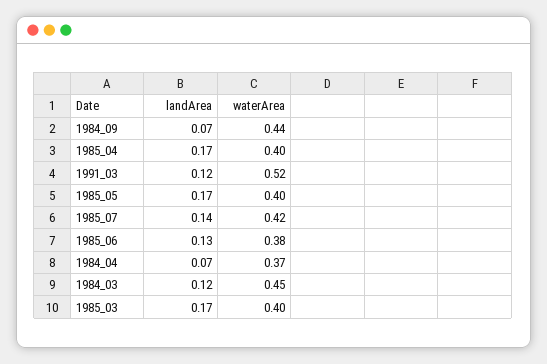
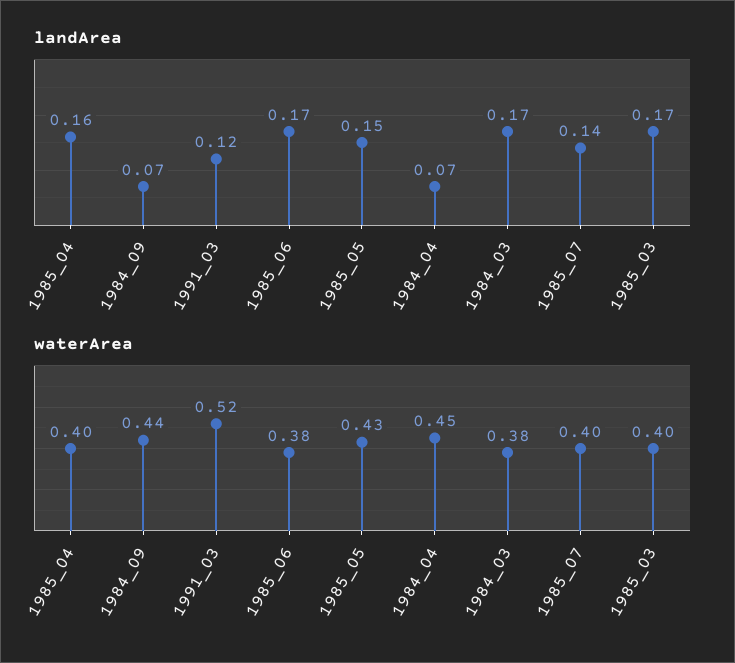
  {
    "landArea": {
      "1984_09": 0.07,
-     "1985_04": 0.17,
+     "1985_04": 0.16,
      "1991_03": 0.12,
-     "1985_05": 0.17,
+     "1985_05": 0.15,
      "1985_07": 0.14,
-     "1985_06": 0.13,
+     "1985_06": 0.17,
      "1984_04": 0.07,
-     "1984_03": 0.12,
+     "1984_03": 0.17,
      "1985_03": 0.17
    },
    "waterArea": {
      "1984_09": 0.44,
      "1985_04": 0.4,
      "1991_03": 0.52,
-     "1985_05": 0.4,
+     "1985_05": 0.43,
-     "1985_07": 0.42,
+     "1985_07": 0.4,
      "1985_06": 0.38,
-     "1984_04": 0.37,
+     "1984_04": 0.45,
-     "1984_03": 0.45,
+     "1984_03": 0.38,
      "1985_03": 0.4
    }
  }

